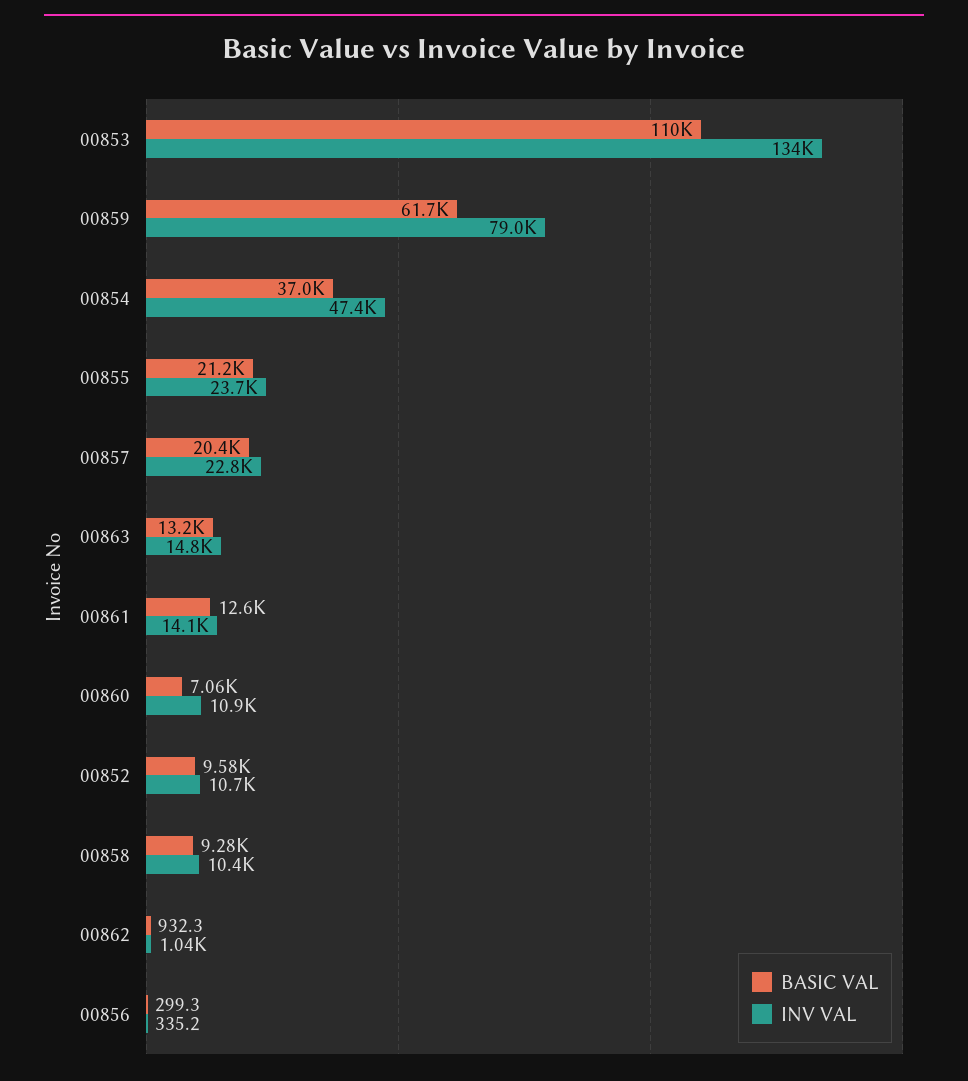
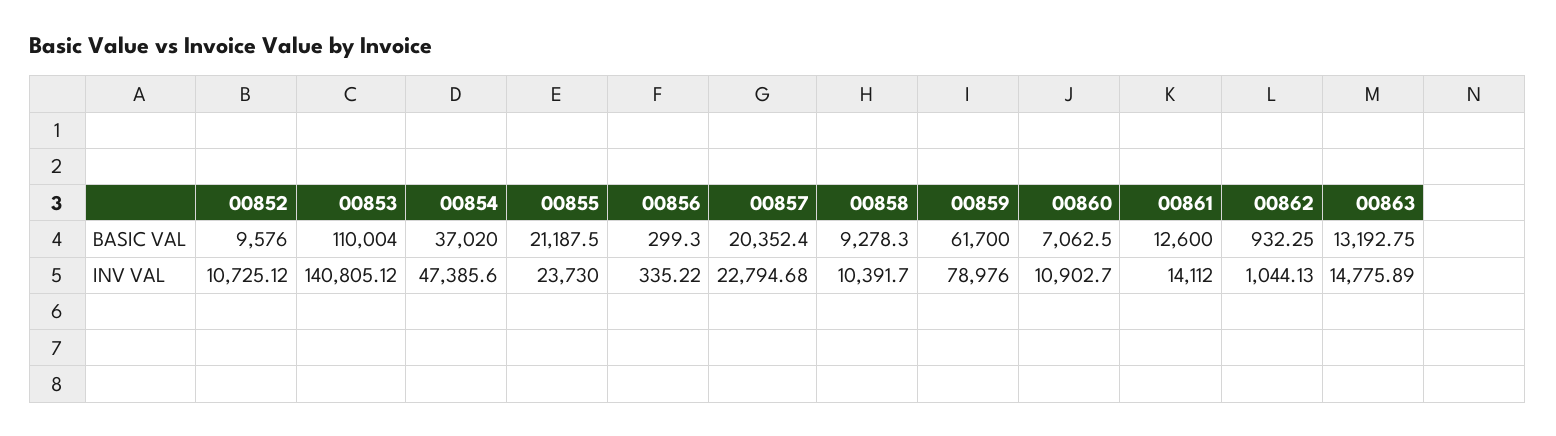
  {
    "BASIC VAL": {
      "00853": 110004,
      "00859": 61700,
      "00854": 37020,
      "00855": 21187.5,
      "00857": 20352.4,
      "00863": 13192.75,
      "00861": 12600,
      "00860": 7062.5,
      "00852": 9576,
      "00858": 9278.3,
      "00862": 932.25,
      "00856": 299.3
    },
    "INV VAL": {
-     "00853": 134000,
+     "00853": 140805.12,
      "00859": 78976,
      "00854": 47385.6,
      "00855": 23730,
      "00857": 22794.68,
      "00863": 14775.89,
      "00861": 14112,
      "00860": 10902.7,
      "00852": 10725.12,
      "00858": 10391.7,
      "00862": 1044.13,
      "00856": 335.22
    }
  }

